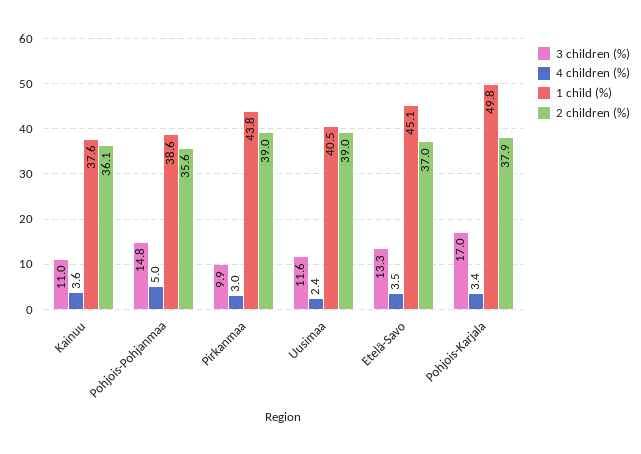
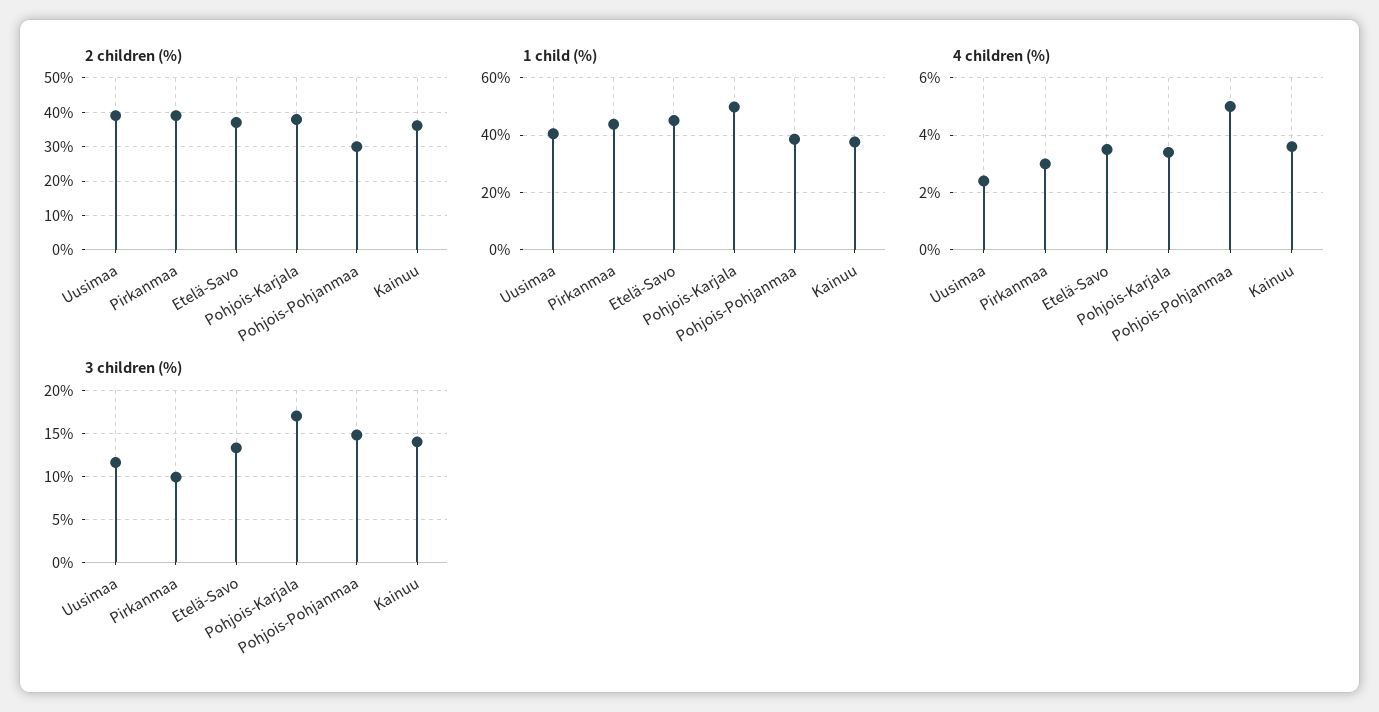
  {
    "3 children (%)": {
-     "Kainuu": 11,
+     "Kainuu": 14,
      "Pohjois-Pohjanmaa": 14.8,
      "Pirkanmaa": 9.9,
      "Uusimaa": 11.6,
      "Etelä-Savo": 13.3,
      "Pohjois-Karjala": 17
    },
    "4 children (%)": {
      "Kainuu": 3.6,
      "Pohjois-Pohjanmaa": 5,
      "Pirkanmaa": 3,
      "Uusimaa": 2.4,
      "Etelä-Savo": 3.5,
      "Pohjois-Karjala": 3.4
    },
    "1 child (%)": {
      "Kainuu": 37.6,
      "Pohjois-Pohjanmaa": 38.6,
      "Pirkanmaa": 43.8,
      "Uusimaa": 40.5,
      "Etelä-Savo": 45.1,
      "Pohjois-Karjala": 49.8
    },
    "2 children (%)": {
      "Kainuu": 36.1,
-     "Pohjois-Pohjanmaa": 35.6,
+     "Pohjois-Pohjanmaa": 30,
      "Pirkanmaa": 39,
      "Uusimaa": 39,
      "Etelä-Savo": 37,
      "Pohjois-Karjala": 37.9
    }
  }

